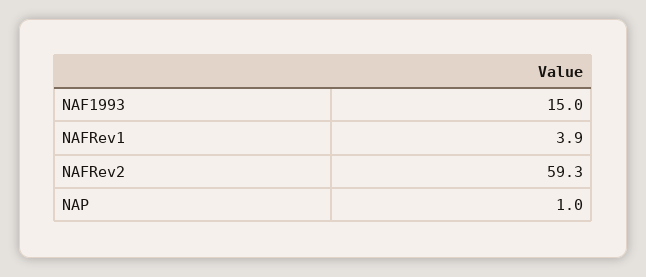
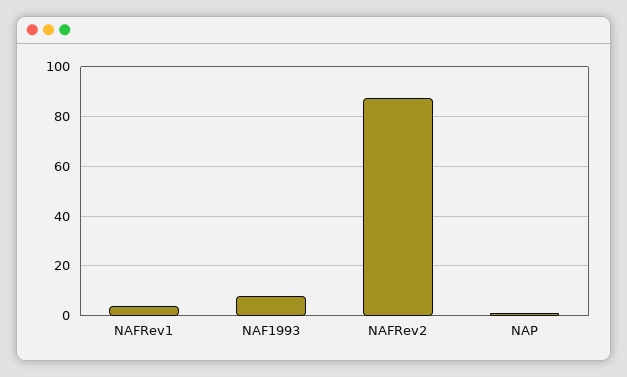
  {
-   "NAF1993": 15,
+   "NAF1993": 7.5,
    "NAFRev1": 3.9,
-   "NAFRev2": 59.3,
+   "NAFRev2": 87.5,
    "NAP": 1
  }

